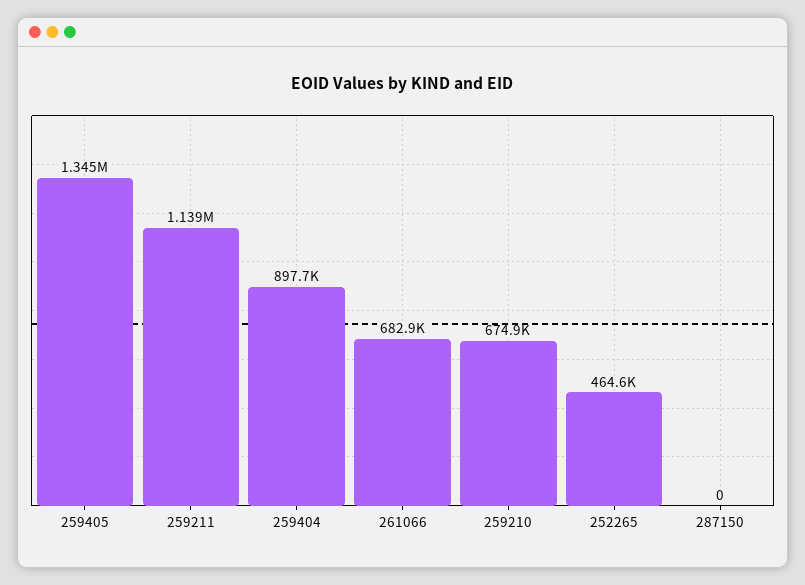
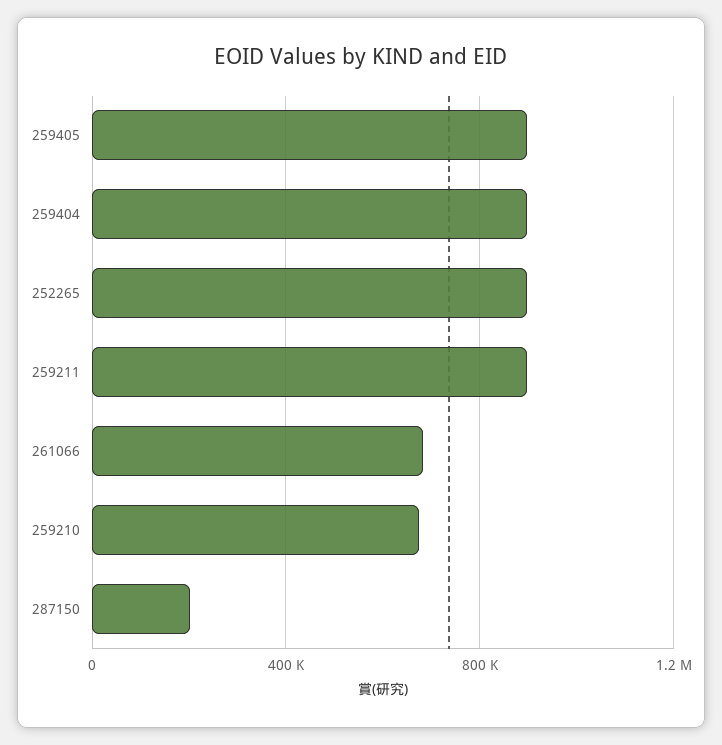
  {
-   "259405": 1345000,
+   "259405": 900000,
-   "259211": 1139000,
+   "259211": 900000,
    "259404": 897700,
    "261066": 682900,
    "259210": 674900,
-   "252265": 464600,
+   "252265": 900000,
-   "287150": 0
+   "287150": 200000
  }

